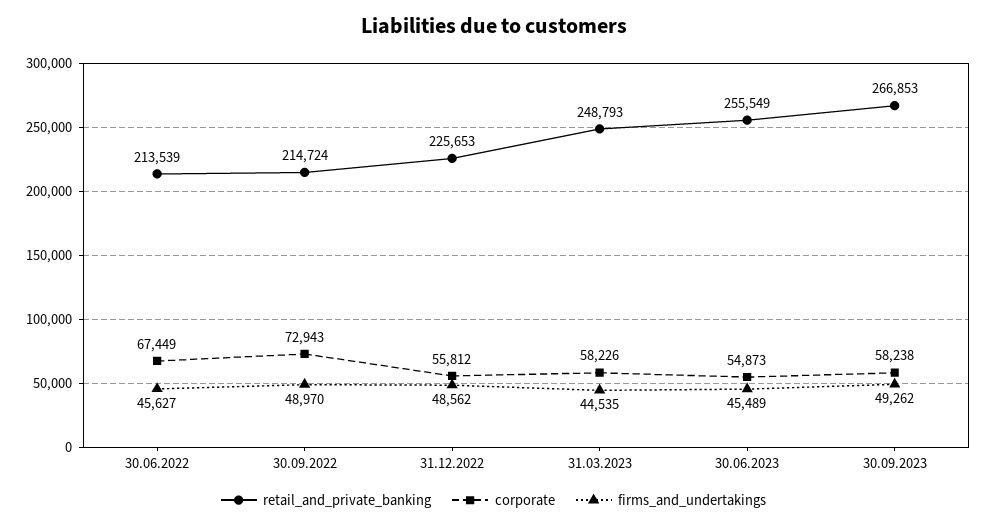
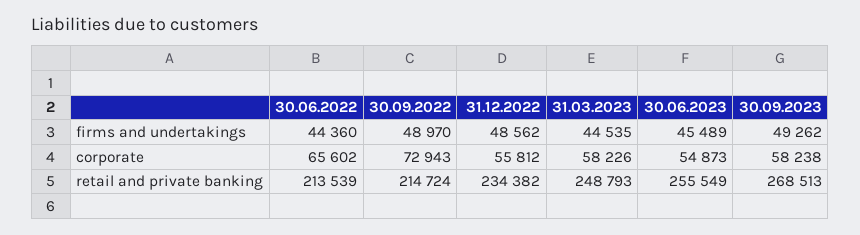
  {
    "retail_and_private_banking": {
      "30.06.2022": 213539,
      "30.09.2022": 214724,
-     "31.12.2022": 225653,
+     "31.12.2022": 234382,
      "31.03.2023": 248793,
      "30.06.2023": 255549,
-     "30.09.2023": 266853
+     "30.09.2023": 268513
    },
    "corporate": {
-     "30.06.2022": 67449,
+     "30.06.2022": 65602,
      "30.09.2022": 72943,
      "31.12.2022": 55812,
      "31.03.2023": 58226,
      "30.06.2023": 54873,
      "30.09.2023": 58238
    },
    "firms_and_undertakings": {
-     "30.06.2022": 45627,
+     "30.06.2022": 44360,
      "30.09.2022": 48970,
      "31.12.2022": 48562,
      "31.03.2023": 44535,
      "30.06.2023": 45489,
      "30.09.2023": 49262
    }
  }

